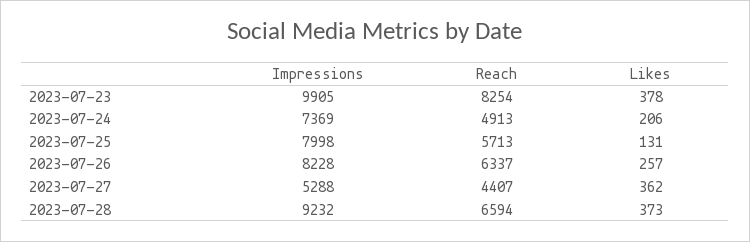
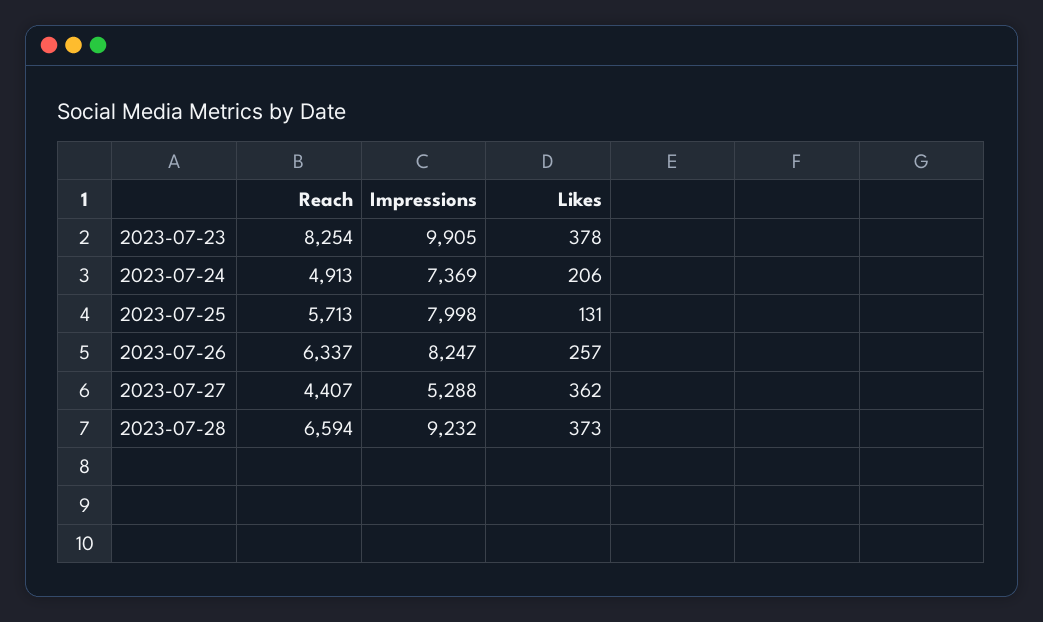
  {
    "Impressions": {
      "2023-07-23": 9905,
      "2023-07-24": 7369,
      "2023-07-25": 7998,
-     "2023-07-26": 8228,
+     "2023-07-26": 8247,
      "2023-07-27": 5288,
      "2023-07-28": 9232
    },
    "Reach": {
      "2023-07-23": 8254,
      "2023-07-24": 4913,
      "2023-07-25": 5713,
      "2023-07-26": 6337,
      "2023-07-27": 4407,
      "2023-07-28": 6594
    },
    "Likes": {
      "2023-07-23": 378,
      "2023-07-24": 206,
      "2023-07-25": 131,
      "2023-07-26": 257,
      "2023-07-27": 362,
      "2023-07-28": 373
    }
  }

